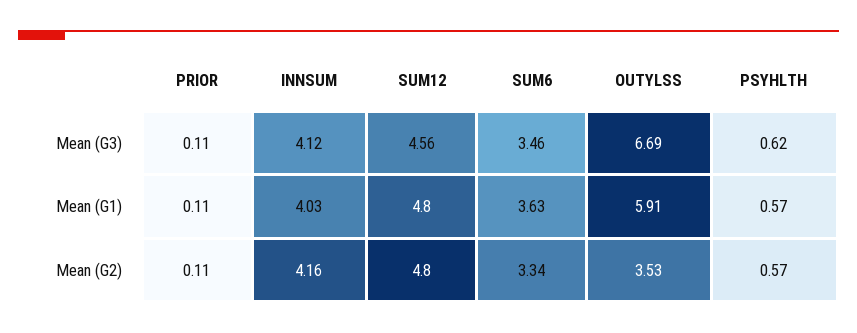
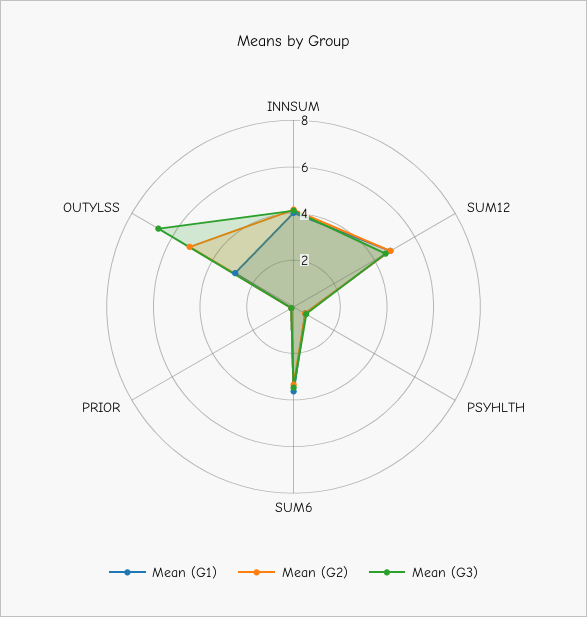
  {
    "Mean (G3)": {
      "PRIOR": 0.11,
      "INNSUM": 4.12,
      "SUM12": 4.56,
      "SUM6": 3.46,
      "OUTYLSS": 6.69,
      "PSYHLTH": 0.62
    },
    "Mean (G1)": {
      "PRIOR": 0.11,
      "INNSUM": 4.03,
      "SUM12": 4.8,
      "SUM6": 3.63,
-     "OUTYLSS": 5.91,
+     "OUTYLSS": 3,
      "PSYHLTH": 0.57
    },
    "Mean (G2)": {
      "PRIOR": 0.11,
      "INNSUM": 4.16,
      "SUM12": 4.8,
      "SUM6": 3.34,
-     "OUTYLSS": 3.53,
+     "OUTYLSS": 5,
      "PSYHLTH": 0.57
    }
  }

